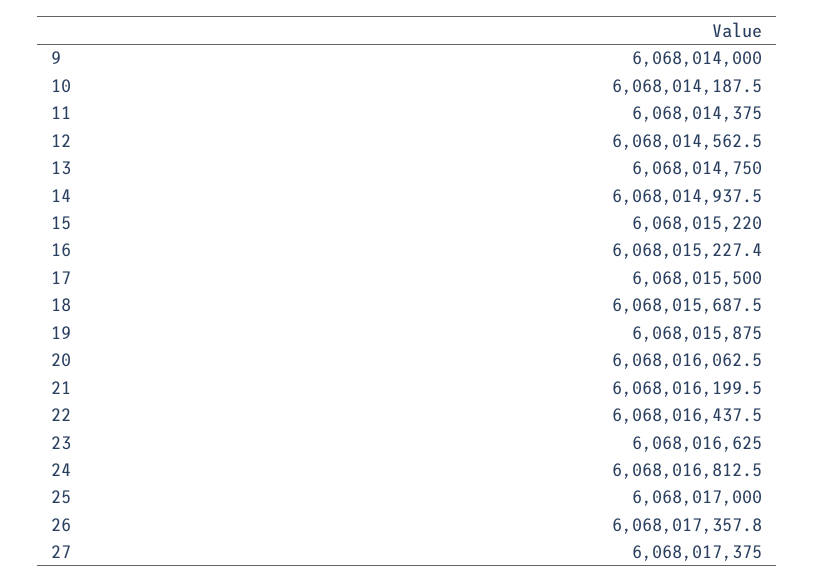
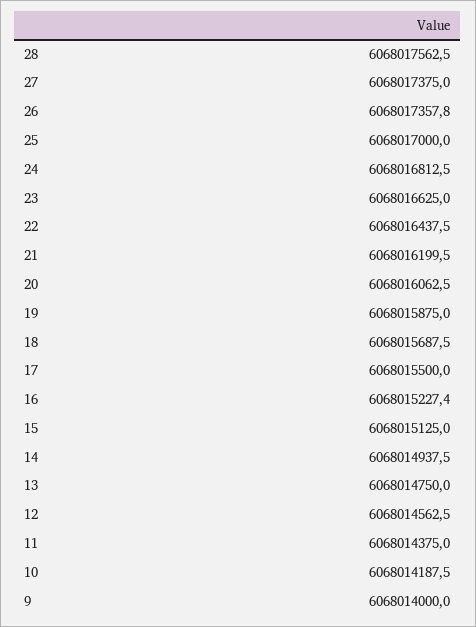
  {
    "9": 6068014000,
    "10": 6068014187.5,
    "11": 6068014375,
    "12": 6068014562.5,
    "13": 6068014750,
    "14": 6068014937.5,
-   "15": 6068015220,
+   "15": 6068015125,
    "16": 6068015227.4,
    "17": 6068015500,
    "18": 6068015687.5,
    "19": 6068015875,
    "20": 6068016062.5,
    "21": 6068016199.5,
    "22": 6068016437.5,
    "23": 6068016625,
    "24": 6068016812.5,
    "25": 6068017000,
    "26": 6068017357.8,
-   "27": 6068017375
+   "27": 6068017375,
+   "28": 6068017562.5
  }

